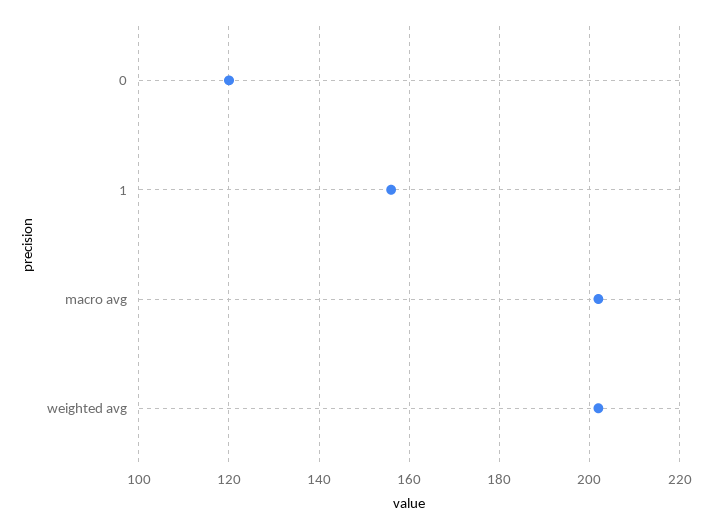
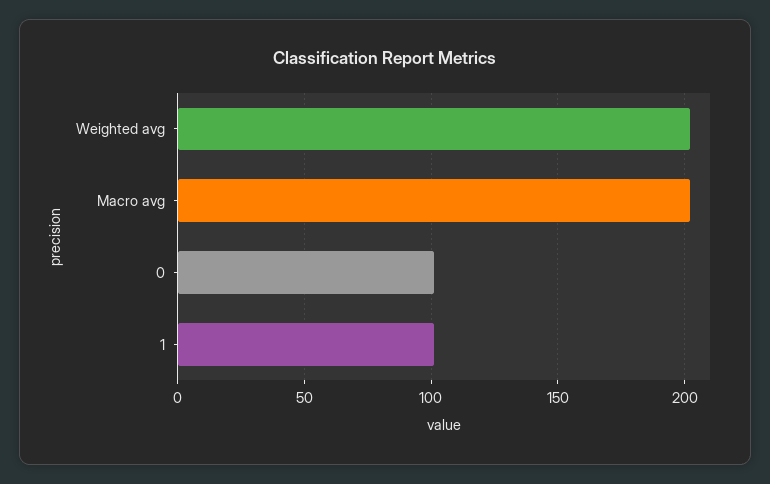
  {
-   "0": 120,
+   "0": 100,
-   "1": 155,
+   "1": 100,
    "macro avg": 200,
    "weighted avg": 200
  }

